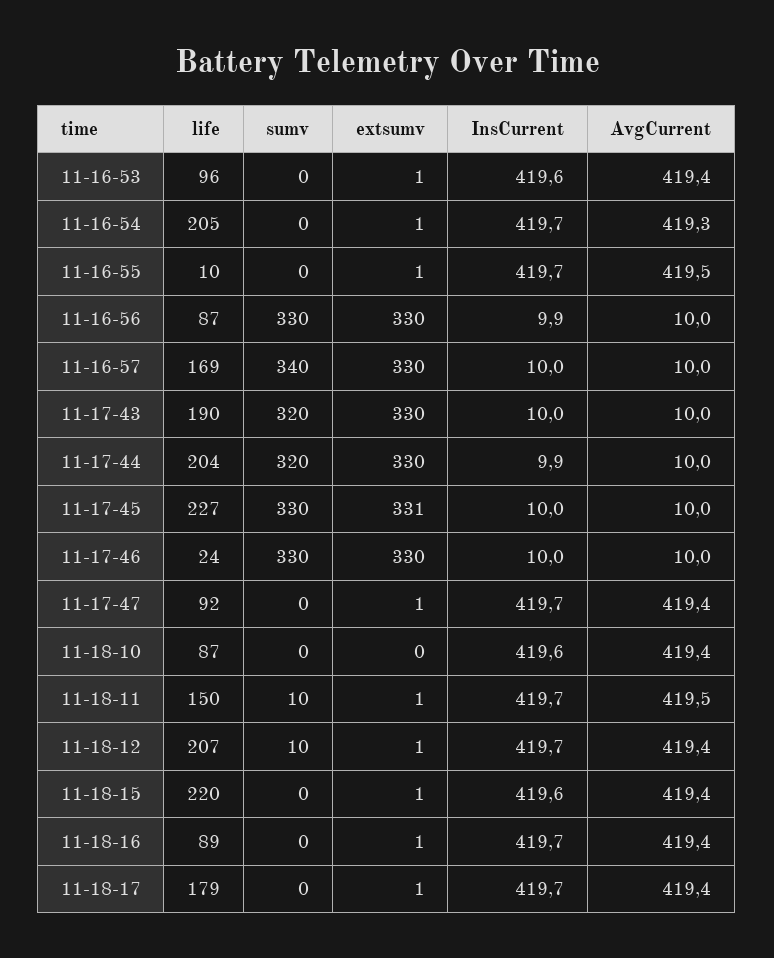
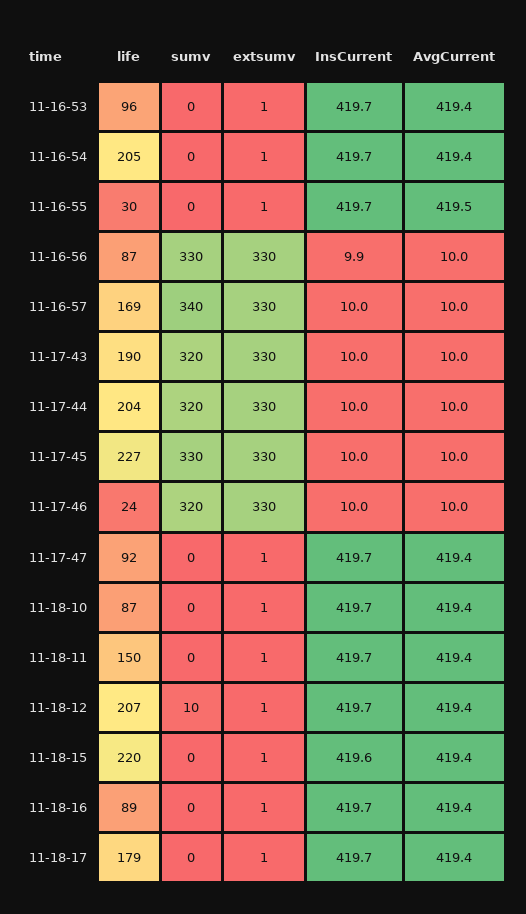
  {
    "life": {
      "11-16-53": 96,
      "11-16-54": 205,
-     "11-16-55": 10,
+     "11-16-55": 30,
      "11-16-56": 87,
      "11-16-57": 169,
      "11-17-43": 190,
      "11-17-44": 204,
      "11-17-45": 227,
      "11-17-46": 24,
      "11-17-47": 92,
      "11-18-10": 87,
      "11-18-11": 150,
      "11-18-12": 207,
      "11-18-15": 220,
      "11-18-16": 89,
      "11-18-17": 179
    },
    "sumv": {
      "11-16-53": 0,
      "11-16-54": 0,
      "11-16-55": 0,
      "11-16-56": 330,
      "11-16-57": 340,
      "11-17-43": 320,
      "11-17-44": 320,
      "11-17-45": 330,
-     "11-17-46": 330,
+     "11-17-46": 320,
      "11-17-47": 0,
      "11-18-10": 0,
-     "11-18-11": 10,
+     "11-18-11": 0,
      "11-18-12": 10,
      "11-18-15": 0,
      "11-18-16": 0,
      "11-18-17": 0
    },
    "extsumv": {
      "11-16-53": 1,
      "11-16-54": 1,
      "11-16-55": 1,
      "11-16-56": 330,
      "11-16-57": 330,
      "11-17-43": 330,
      "11-17-44": 330,
-     "11-17-45": 331,
+     "11-17-45": 330,
      "11-17-46": 330,
      "11-17-47": 1,
-     "11-18-10": 0,
+     "11-18-10": 1,
      "11-18-11": 1,
      "11-18-12": 1,
      "11-18-15": 1,
      "11-18-16": 1,
      "11-18-17": 1
    },
    "InsCurrent": {
-     "11-16-53": 419.6,
+     "11-16-53": 419.7,
      "11-16-54": 419.7,
      "11-16-55": 419.7,
      "11-16-56": 9.9,
      "11-16-57": 10,
      "11-17-43": 10,
-     "11-17-44": 9.9,
+     "11-17-44": 10,
      "11-17-45": 10,
      "11-17-46": 10,
      "11-17-47": 419.7,
-     "11-18-10": 419.6,
+     "11-18-10": 419.7,
      "11-18-11": 419.7,
      "11-18-12": 419.7,
      "11-18-15": 419.6,
      "11-18-16": 419.7,
      "11-18-17": 419.7
    },
    "AvgCurrent": {
      "11-16-53": 419.4,
-     "11-16-54": 419.3,
+     "11-16-54": 419.4,
      "11-16-55": 419.5,
      "11-16-56": 10,
      "11-16-57": 10,
      "11-17-43": 10,
      "11-17-44": 10,
      "11-17-45": 10,
      "11-17-46": 10,
      "11-17-47": 419.4,
      "11-18-10": 419.4,
-     "11-18-11": 419.5,
+     "11-18-11": 419.4,
      "11-18-12": 419.4,
      "11-18-15": 419.4,
      "11-18-16": 419.4,
      "11-18-17": 419.4
    }
  }

